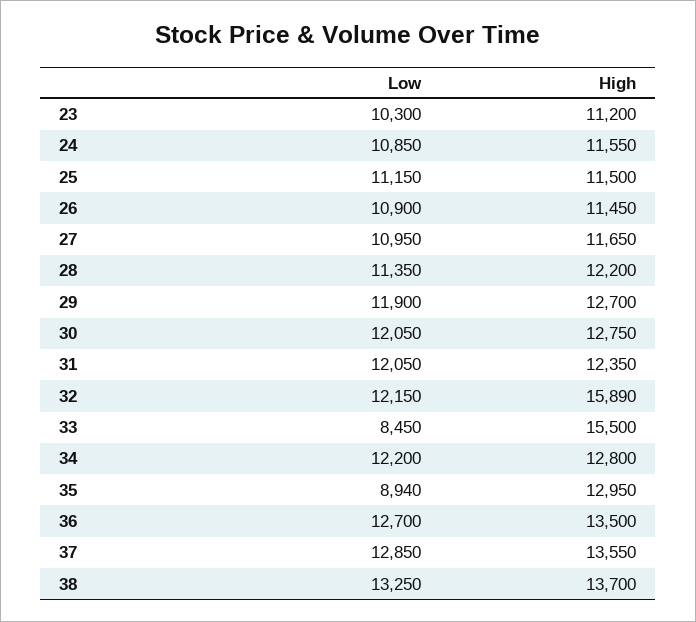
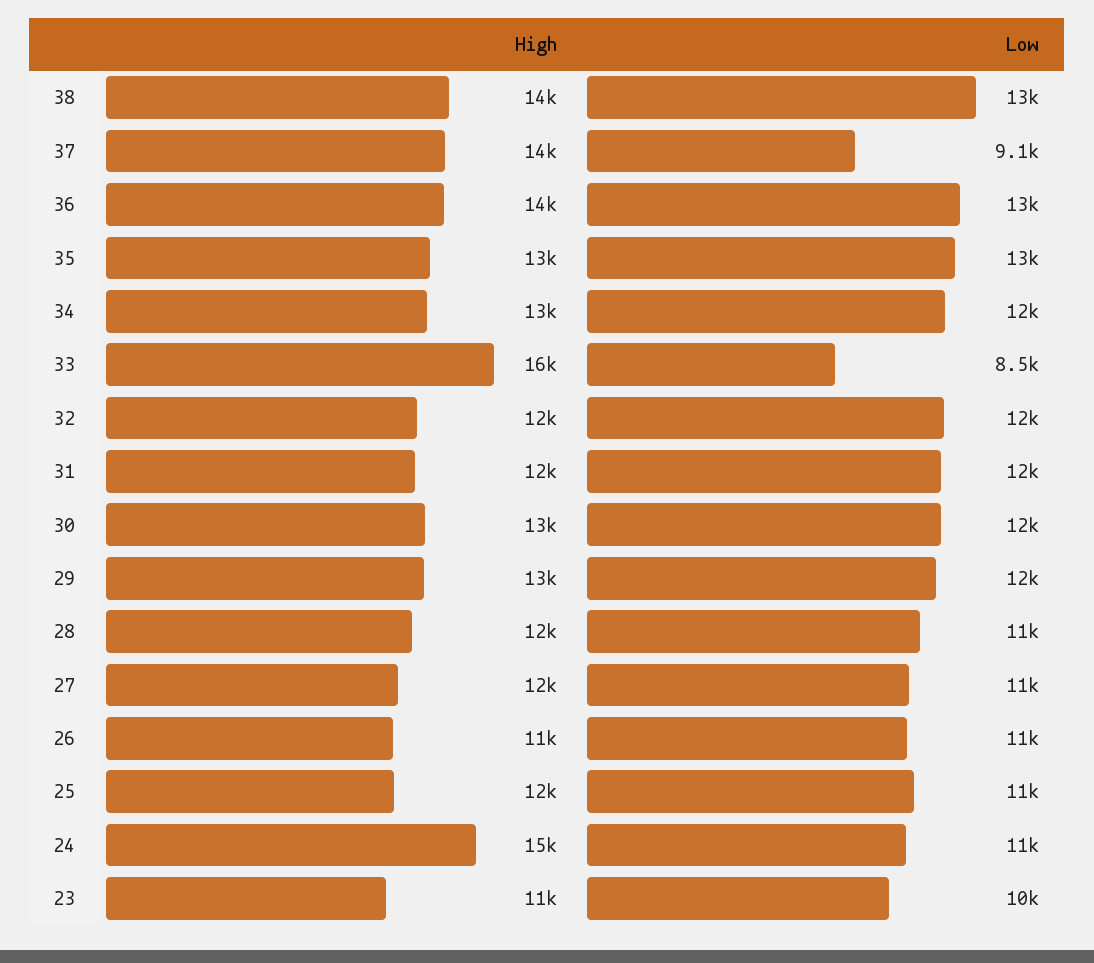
  {
    "Low": {
      "23": 10300,
      "24": 10850,
      "25": 11150,
      "26": 10900,
      "27": 10950,
      "28": 11350,
      "29": 11900,
      "30": 12050,
      "31": 12050,
      "32": 12150,
      "33": 8450,
      "34": 12200,
-     "35": 8940,
+     "35": 13000,
      "36": 12700,
-     "37": 12850,
+     "37": 9100,
      "38": 13250
    },
    "High": {
      "23": 11200,
-     "24": 11550,
+     "24": 15000,
      "25": 11500,
      "26": 11450,
      "27": 11650,
      "28": 12200,
      "29": 12700,
      "30": 12750,
      "31": 12350,
-     "32": 15890,
+     "32": 12000,
      "33": 15500,
      "34": 12800,
      "35": 12950,
      "36": 13500,
      "37": 13550,
      "38": 13700
    }
  }

